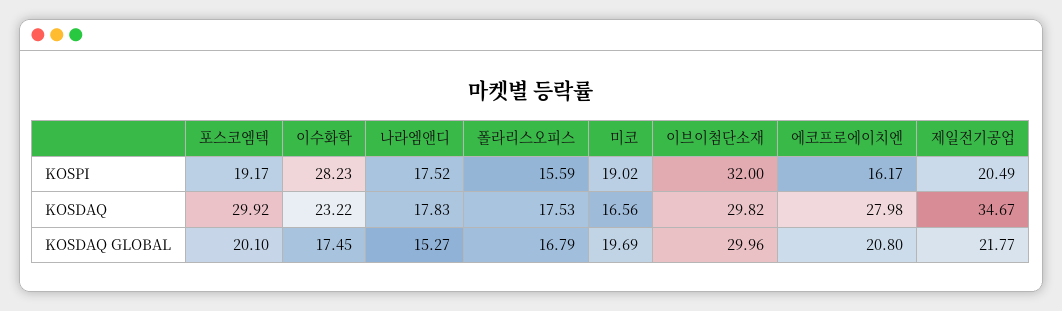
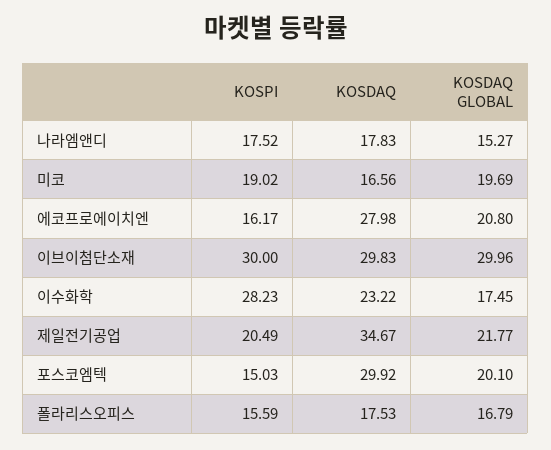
  {
    "포스코엠텍": {
-     "KOSPI": 19.17,
+     "KOSPI": 15.03,
      "KOSDAQ": 29.92,
      "KOSDAQ GLOBAL": 20.1
    },
    "이수화학": {
      "KOSPI": 28.23,
      "KOSDAQ": 23.22,
      "KOSDAQ GLOBAL": 17.45
    },
    "나라엠앤디": {
      "KOSPI": 17.52,
      "KOSDAQ": 17.83,
      "KOSDAQ GLOBAL": 15.27
    },
    "폴라리스오피스": {
      "KOSPI": 15.59,
      "KOSDAQ": 17.53,
      "KOSDAQ GLOBAL": 16.79
    },
    "미코": {
      "KOSPI": 19.02,
      "KOSDAQ": 16.56,
      "KOSDAQ GLOBAL": 19.69
    },
    "이브이첨단소재": {
-     "KOSPI": 32,
+     "KOSPI": 30,
-     "KOSDAQ": 29.82,
+     "KOSDAQ": 29.83,
      "KOSDAQ GLOBAL": 29.96
    },
    "에코프로에이치엔": {
      "KOSPI": 16.17,
      "KOSDAQ": 27.98,
      "KOSDAQ GLOBAL": 20.8
    },
    "제일전기공업": {
      "KOSPI": 20.49,
      "KOSDAQ": 34.67,
      "KOSDAQ GLOBAL": 21.77
    }
  }

